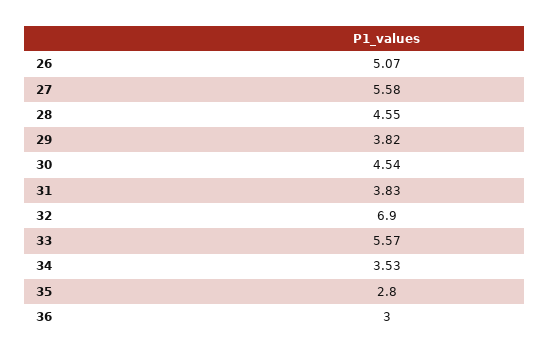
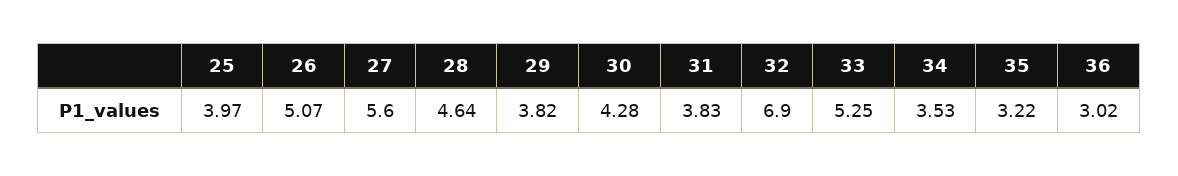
  {
    "26": 5.07,
-   "27": 5.58,
+   "27": 5.6,
-   "28": 4.55,
+   "28": 4.64,
    "29": 3.82,
-   "30": 4.54,
+   "30": 4.28,
    "31": 3.83,
    "32": 6.9,
-   "33": 5.57,
+   "33": 5.25,
    "34": 3.53,
-   "35": 2.8,
+   "35": 3.22,
-   "36": 3
+   "36": 3.02,
+   "25": 3.97
  }

